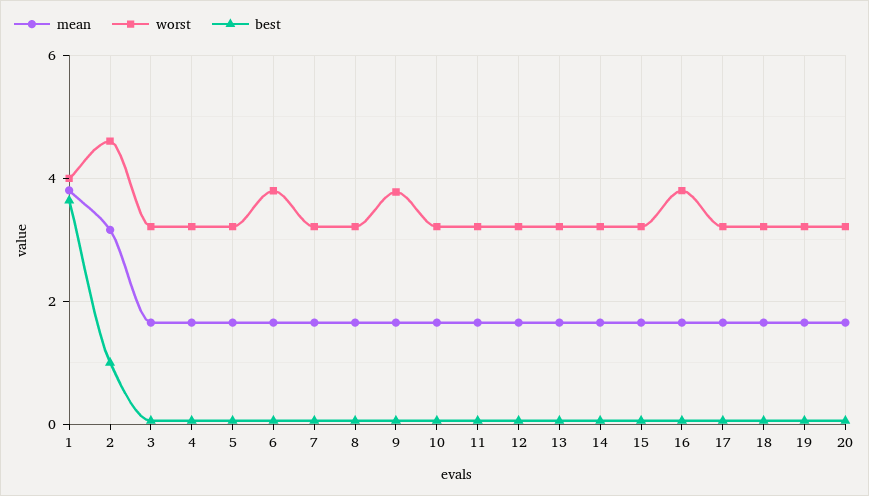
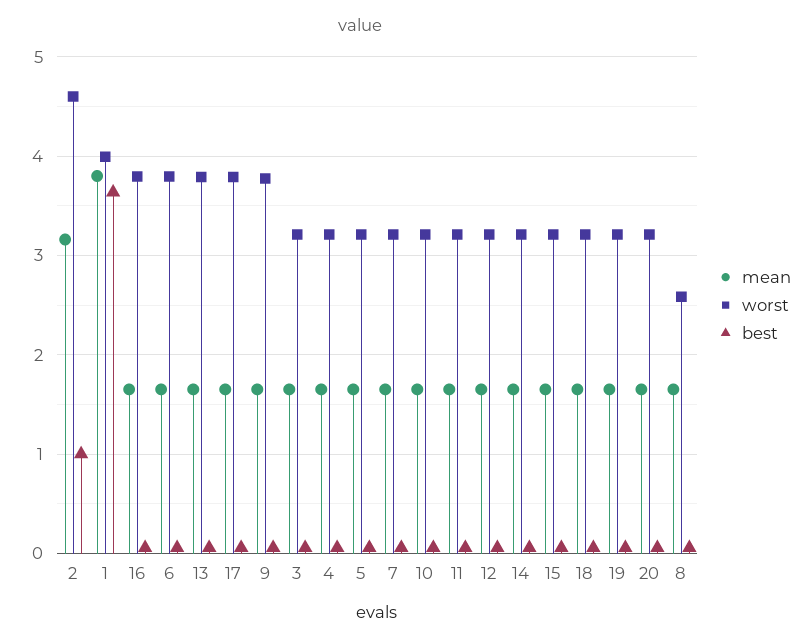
  {
    "mean": {
      "1": 3.8,
      "2": 3.2,
      "3": 1.7,
      "4": 1.7,
      "5": 1.7,
      "6": 1.7,
      "7": 1.7,
      "8": 1.7,
      "9": 1.7,
      "10": 1.7,
      "11": 1.7,
      "12": 1.7,
      "13": 1.7,
      "14": 1.7,
      "15": 1.7,
      "16": 1.7,
      "17": 1.7,
      "18": 1.7,
      "19": 1.7,
      "20": 1.7
    },
    "worst": {
      "1": 4,
      "2": 4.6,
      "3": 3.2,
      "4": 3.2,
      "5": 3.2,
      "6": 3.8,
      "7": 3.2,
-     "8": 3.2,
+     "8": 2.6,
      "9": 3.8,
      "10": 3.2,
      "11": 3.2,
      "12": 3.2,
-     "13": 3.2,
+     "13": 3.8,
      "14": 3.2,
      "15": 3.2,
      "16": 3.8,
-     "17": 3.2,
+     "17": 3.8,
      "18": 3.2,
      "19": 3.2,
      "20": 3.2
    },
    "best": {
      "1": 3.6,
      "2": 1,
      "3": 0.1,
      "4": 0.1,
      "5": 0.1,
      "6": 0.1,
      "7": 0.1,
      "8": 0.1,
      "9": 0.1,
      "10": 0.1,
      "11": 0.1,
      "12": 0.1,
      "13": 0.1,
      "14": 0.1,
      "15": 0.1,
      "16": 0.1,
      "17": 0.1,
      "18": 0.1,
      "19": 0.1,
      "20": 0.1
    }
  }

